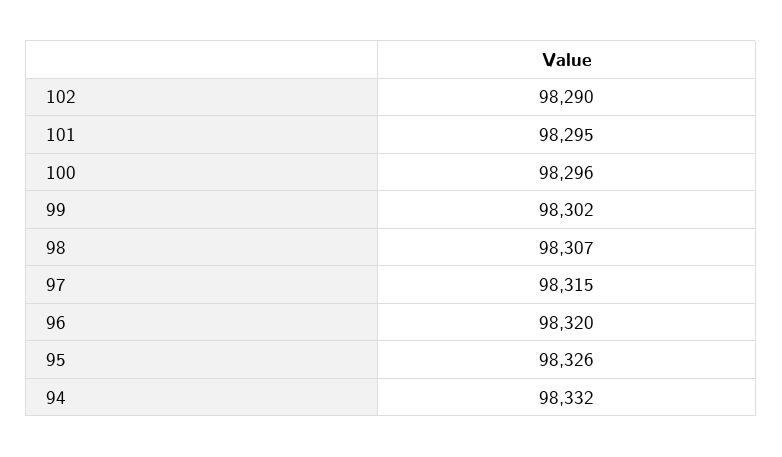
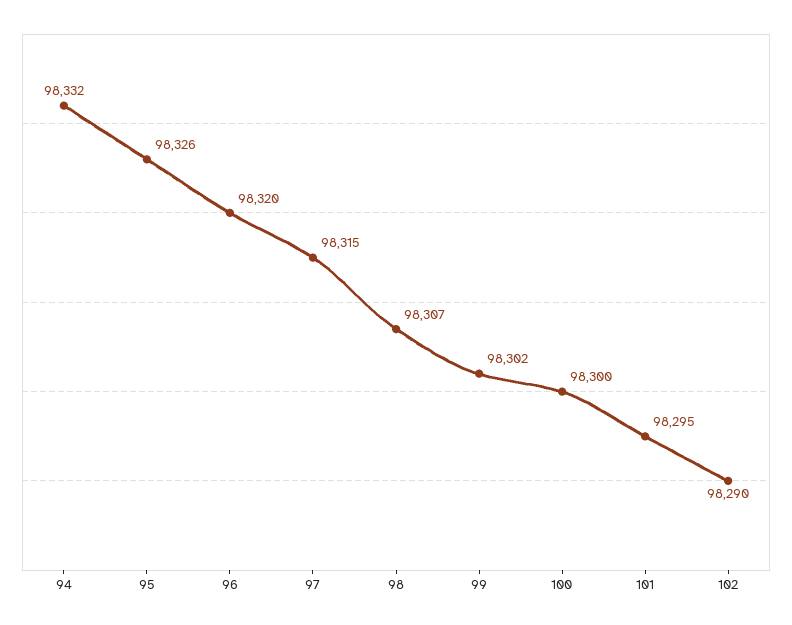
  {
    "102": 98290,
    "101": 98295,
-   "100": 98296,
+   "100": 98300,
    "99": 98302,
    "98": 98307,
    "97": 98315,
    "96": 98320,
    "95": 98326,
    "94": 98332
  }

